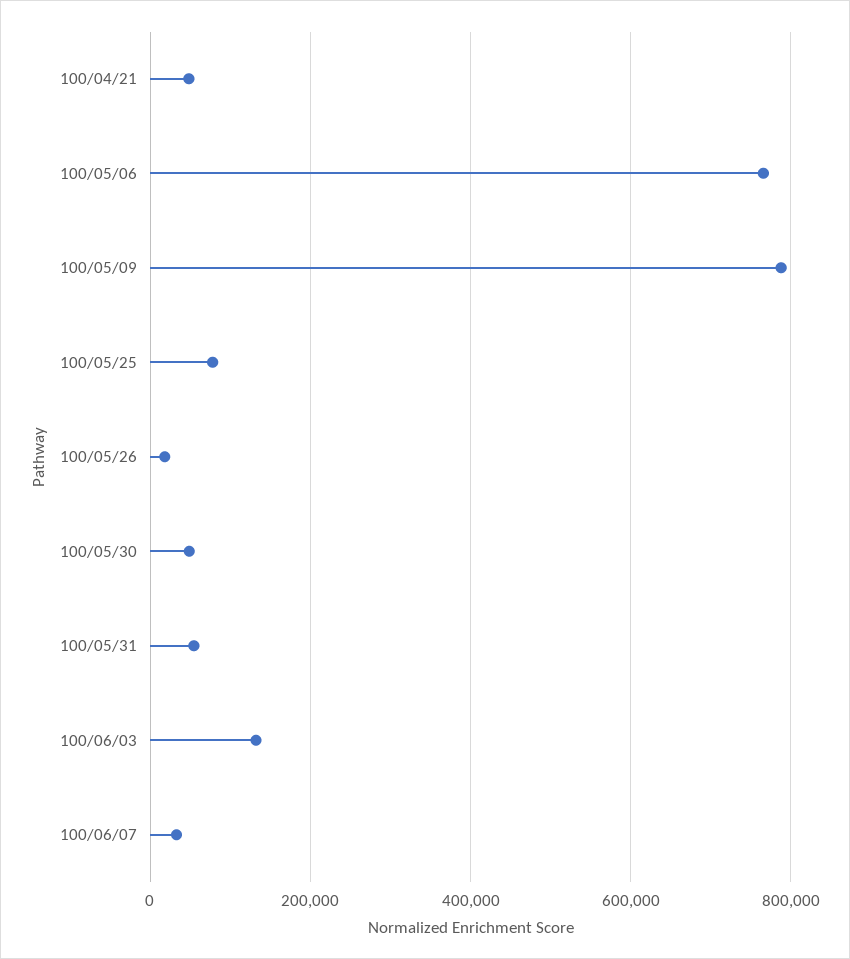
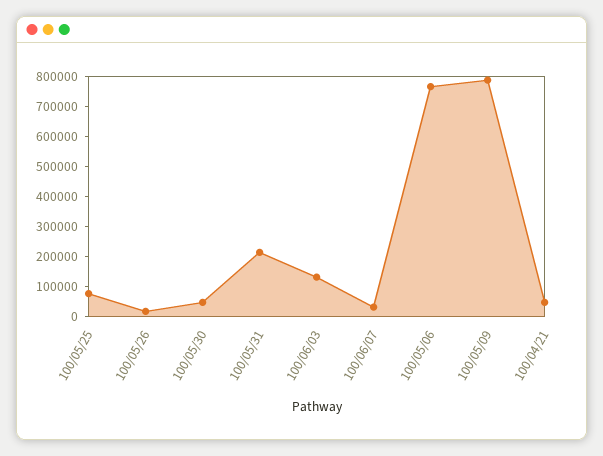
  {
    "100/04/21": 40000,
    "100/05/06": 760000,
    "100/05/09": 780000,
    "100/05/25": 80000,
    "100/05/26": 20000,
    "100/05/30": 40000,
-   "100/05/31": 60000,
+   "100/05/31": 200000,
    "100/06/03": 140000,
    "100/06/07": 40000
  }

